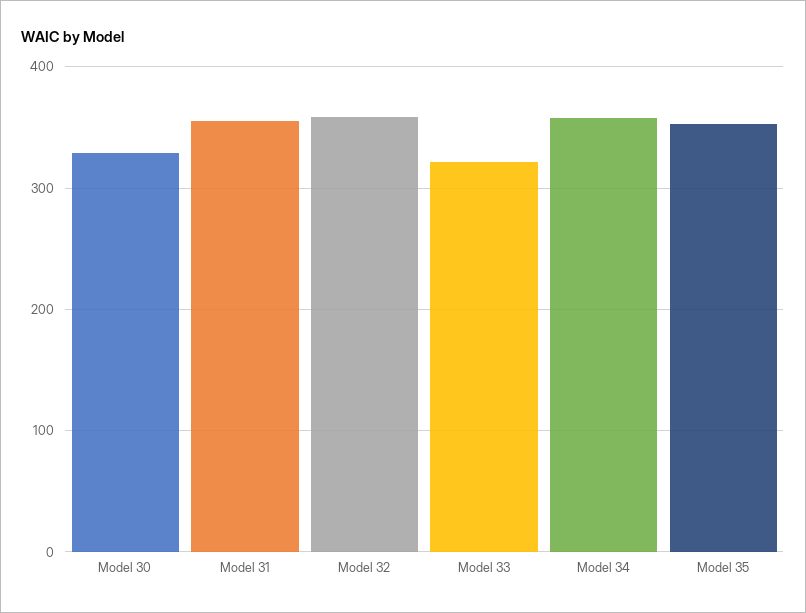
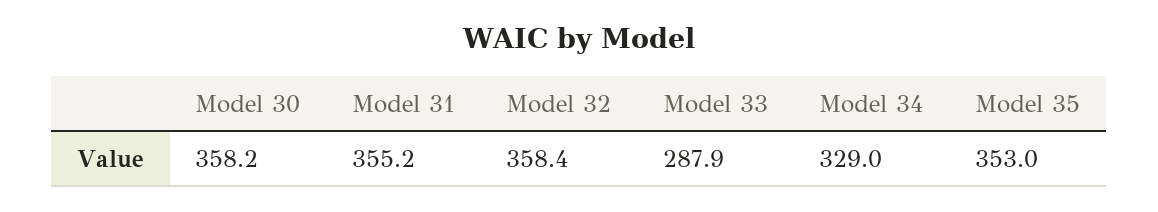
  {
-   "Model 30": 330,
+   "Model 30": 358.2,
    "Model 31": 355.2,
    "Model 32": 358.4,
-   "Model 33": 320,
+   "Model 33": 287.9,
-   "Model 34": 360,
+   "Model 34": 329,
    "Model 35": 353
  }

